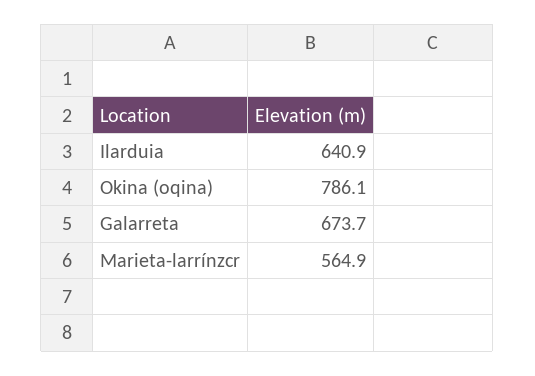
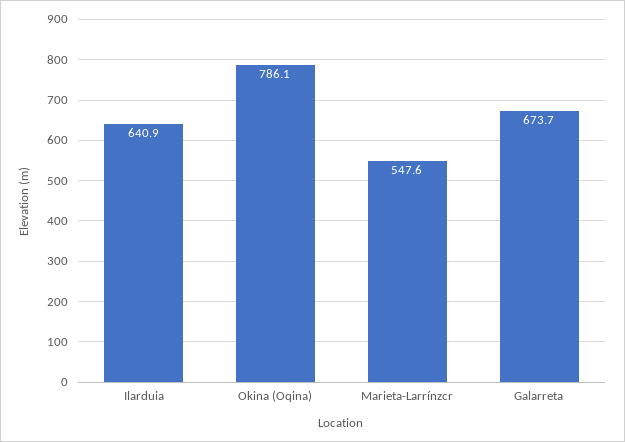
  {
    "Ilarduia": 640.9,
    "Okina (oqina)": 786.1,
    "Galarreta": 673.7,
-   "Marieta-larrínzcr": 564.9
+   "Marieta-larrínzcr": 547.6
  }

